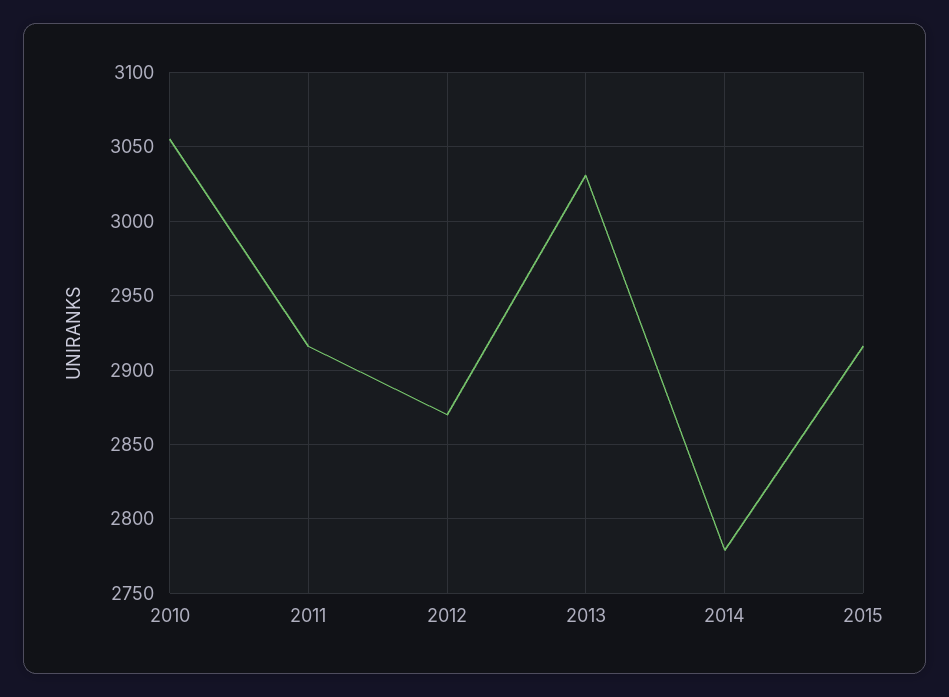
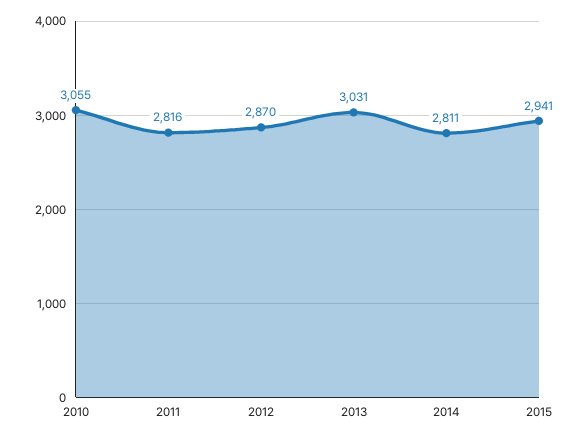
  {
    "2010": 3055,
-   "2011": 2915,
+   "2011": 2816,
    "2012": 2870,
    "2013": 3031,
-   "2014": 2780,
+   "2014": 2811,
-   "2015": 2915
+   "2015": 2941
  }

